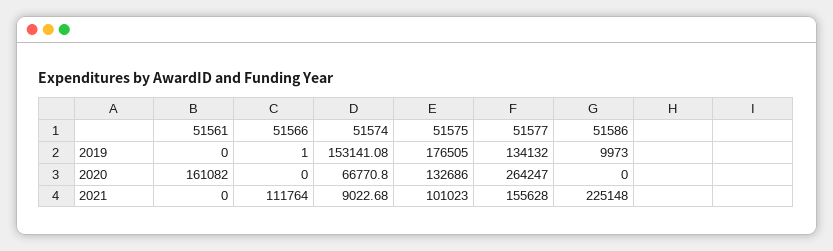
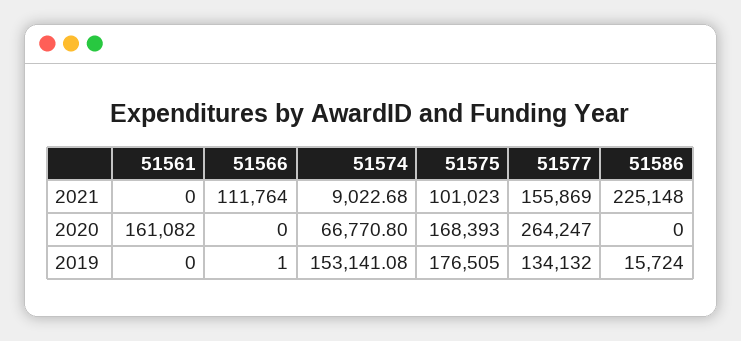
  {
    "51561": {
      "2019": 0,
      "2020": 161082,
      "2021": 0
    },
    "51566": {
      "2019": 1,
      "2020": 0,
      "2021": 111764
    },
    "51574": {
      "2019": 153141.08,
      "2020": 66770.8,
      "2021": 9022.68
    },
    "51575": {
      "2019": 176505,
-     "2020": 132686,
+     "2020": 168393,
      "2021": 101023
    },
    "51577": {
      "2019": 134132,
      "2020": 264247,
-     "2021": 155628
+     "2021": 155869
    },
    "51586": {
-     "2019": 9973,
+     "2019": 15724,
      "2020": 0,
      "2021": 225148
    }
  }

